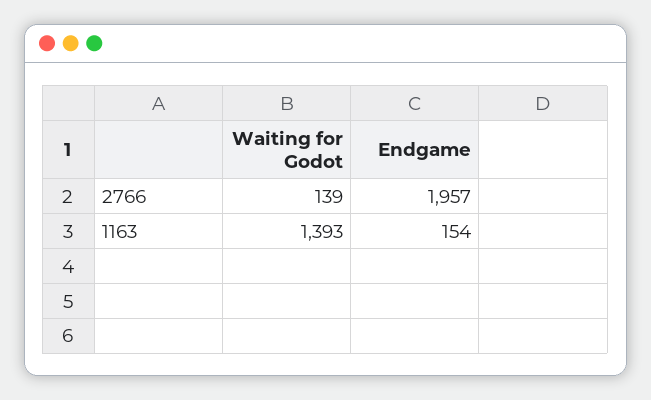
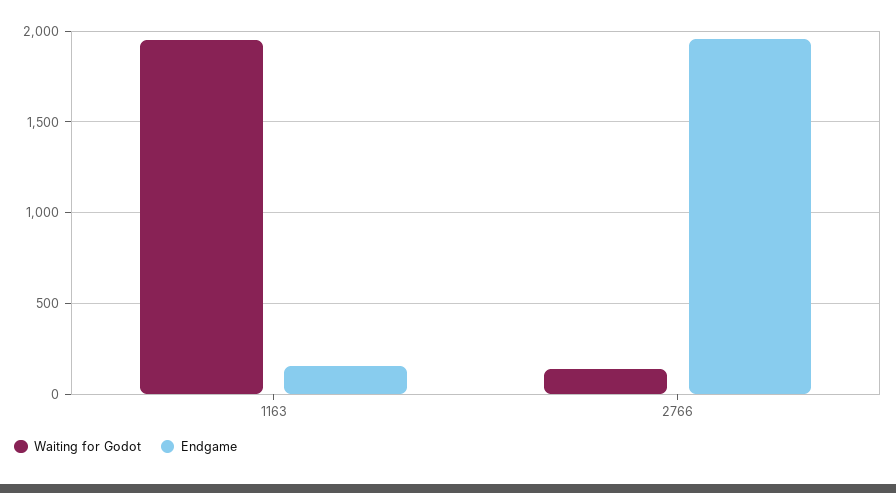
  {
    "Waiting for Godot": {
      "2766": 139,
-     "1163": 1393
+     "1163": 1950
    },
    "Endgame": {
      "2766": 1957,
      "1163": 154
    }
  }

